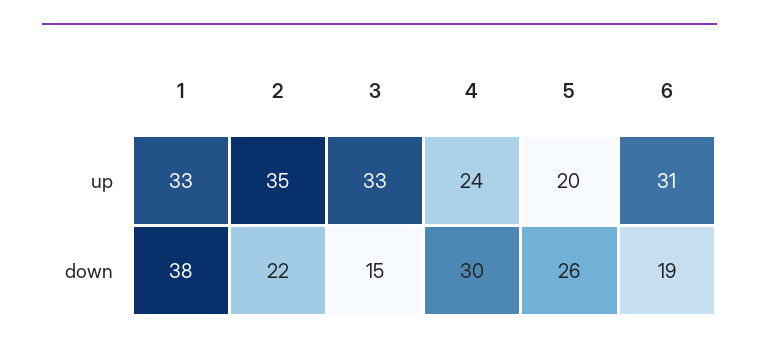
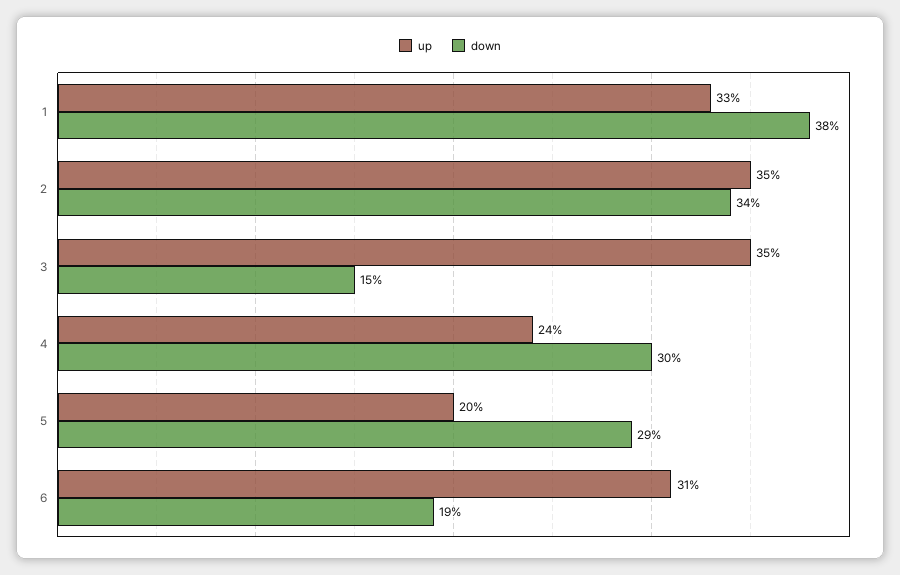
  {
    "up": {
      "1": 33,
      "2": 35,
-     "3": 33,
+     "3": 35,
      "4": 24,
      "5": 20,
      "6": 31
    },
    "down": {
      "1": 38,
-     "2": 22,
+     "2": 34,
      "3": 15,
      "4": 30,
-     "5": 26,
+     "5": 29,
      "6": 19
    }
  }

